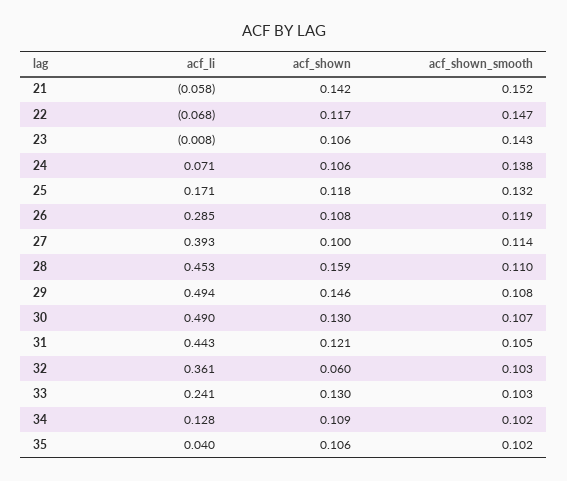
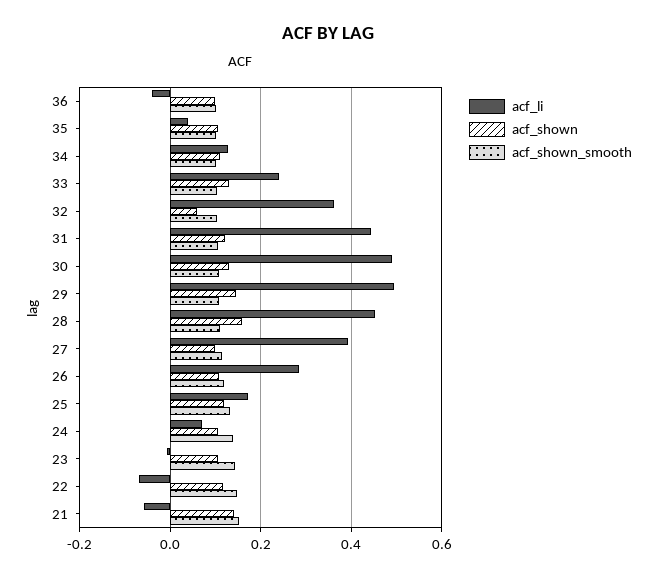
  {
    "acf_li": {
      "21": -0.058,
      "22": -0.068,
      "23": -0.008,
      "24": 0.071,
      "25": 0.171,
      "26": 0.285,
      "27": 0.393,
      "28": 0.453,
      "29": 0.494,
      "30": 0.49,
      "31": 0.443,
      "32": 0.361,
      "33": 0.241,
      "34": 0.128,
-     "35": 0.04
+     "35": 0.04,
+     "36": -0.04
    },
    "acf_shown": {
      "21": 0.142,
      "22": 0.117,
      "23": 0.106,
      "24": 0.106,
      "25": 0.118,
      "26": 0.108,
      "27": 0.1,
      "28": 0.159,
      "29": 0.146,
      "30": 0.13,
      "31": 0.121,
      "32": 0.06,
      "33": 0.13,
      "34": 0.109,
-     "35": 0.106
+     "35": 0.106,
+     "36": 0.1
    },
    "acf_shown_smooth": {
      "21": 0.152,
      "22": 0.147,
      "23": 0.143,
      "24": 0.138,
      "25": 0.132,
      "26": 0.119,
      "27": 0.114,
      "28": 0.11,
      "29": 0.108,
      "30": 0.107,
      "31": 0.105,
      "32": 0.103,
      "33": 0.103,
      "34": 0.102,
-     "35": 0.102
+     "35": 0.102,
+     "36": 0.1
    }
  }

